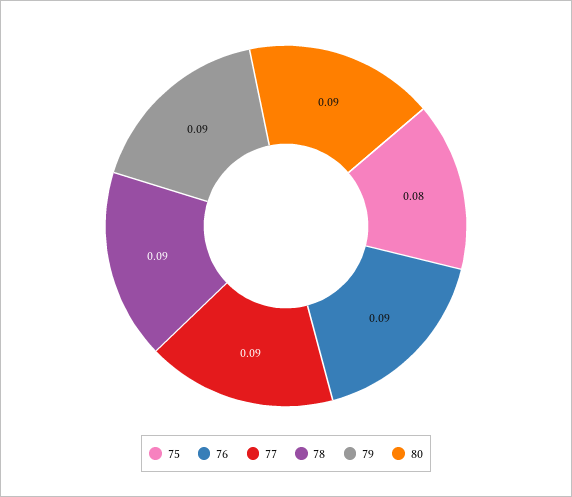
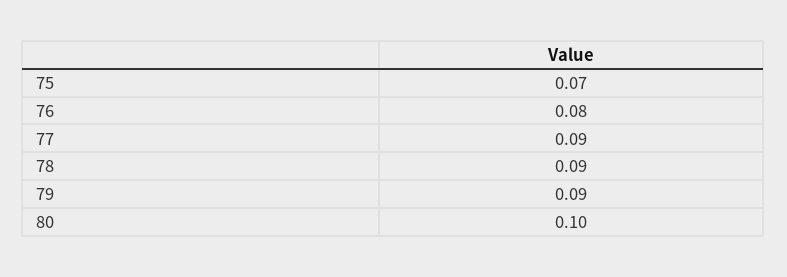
  {
-   "75": 0.08,
+   "75": 0.07,
-   "76": 0.09,
+   "76": 0.08,
    "77": 0.09,
    "78": 0.09,
    "79": 0.09,
-   "80": 0.09
+   "80": 0.1
  }

